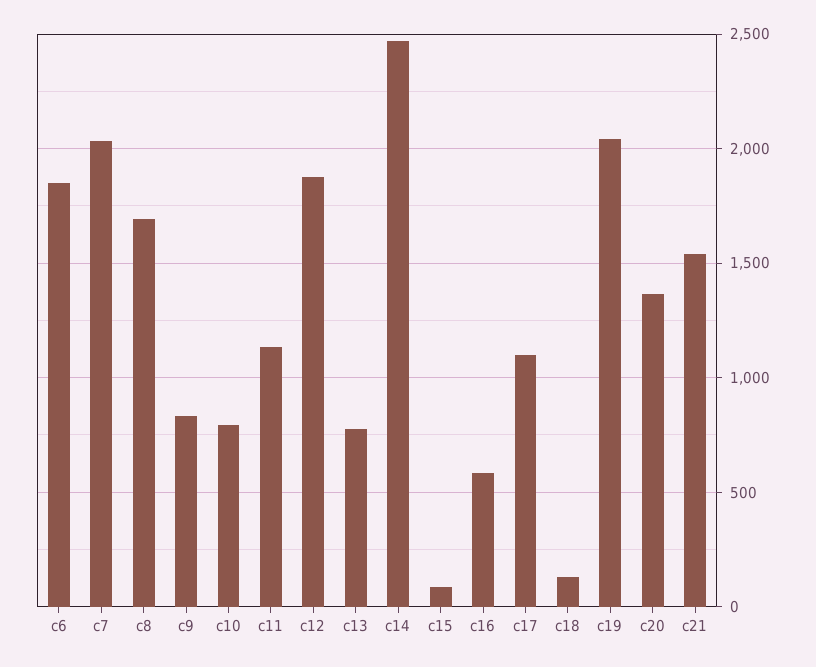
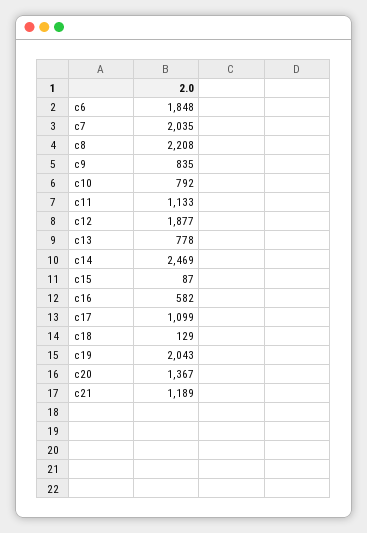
  {
    "c6": 1848,
    "c7": 2035,
-   "c8": 1700,
+   "c8": 2208,
    "c9": 835,
    "c10": 792,
    "c11": 1133,
    "c12": 1877,
    "c13": 778,
    "c14": 2469,
    "c15": 87,
    "c16": 582,
    "c17": 1099,
    "c18": 129,
    "c19": 2043,
    "c20": 1367,
-   "c21": 1550
+   "c21": 1189
  }

